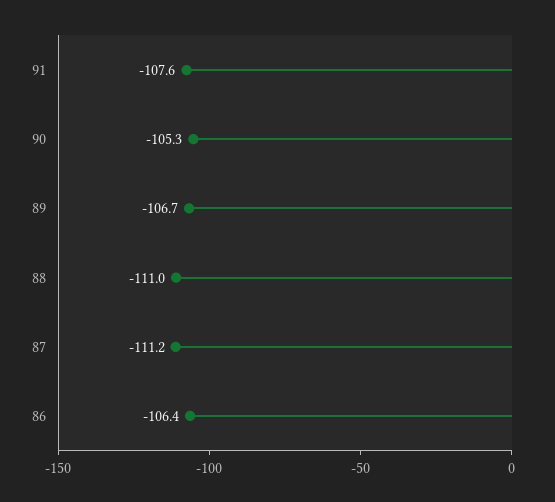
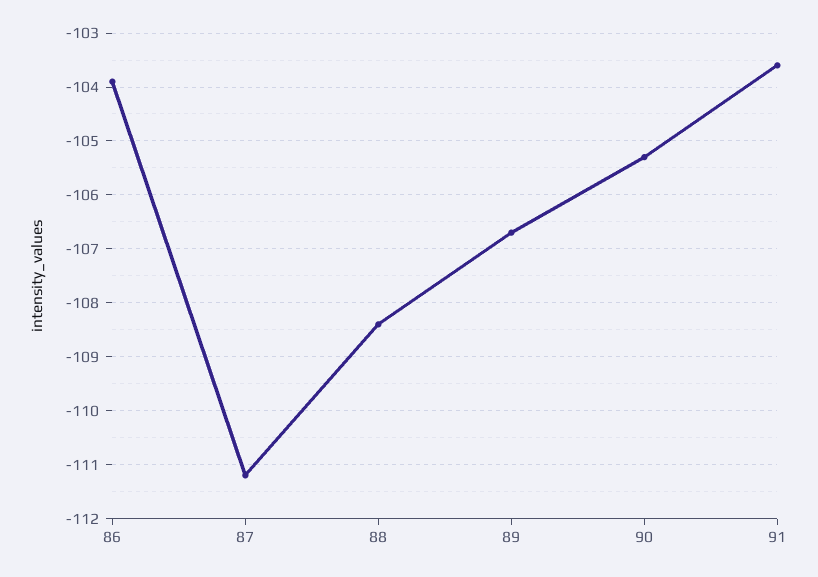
  {
-   "91": -107.6,
+   "91": -103.5,
    "90": -105.3,
    "89": -106.7,
-   "88": -111,
+   "88": -108.5,
    "87": -111.2,
-   "86": -106.4
+   "86": -104
  }

